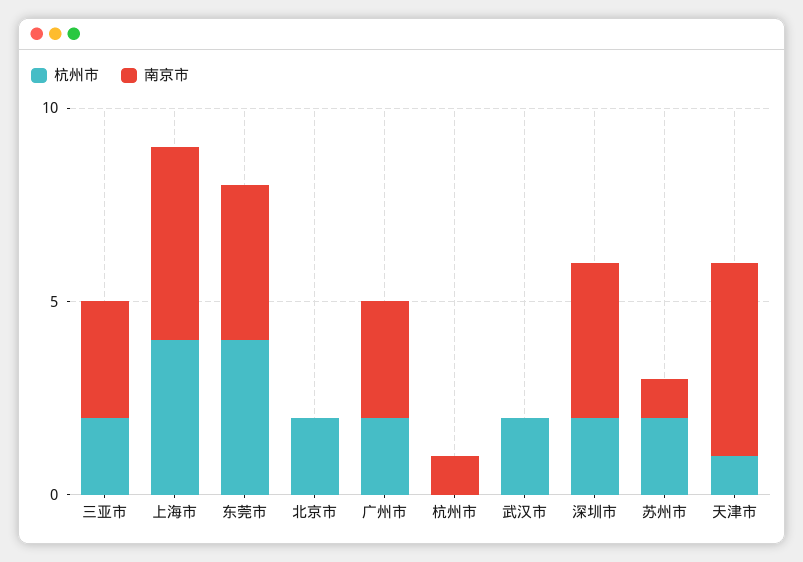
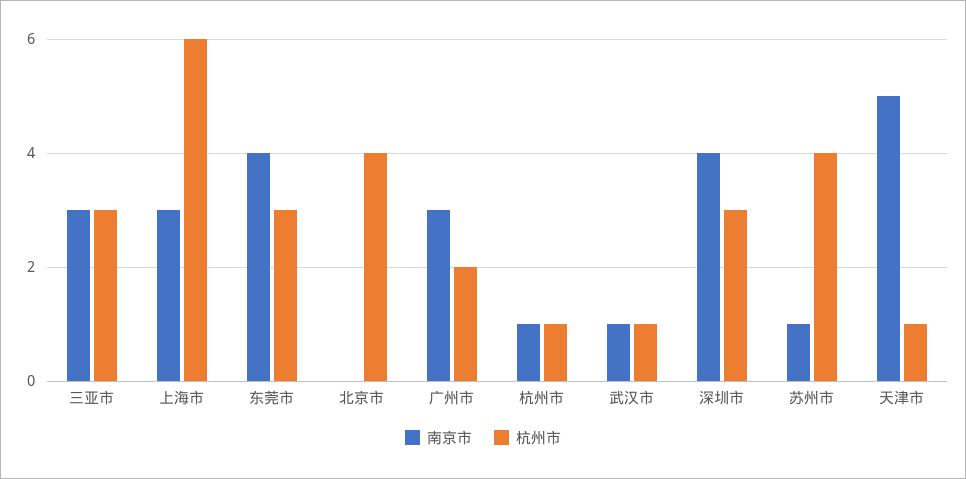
  {
    "杭州市": {
-     "三亚市": 2,
+     "三亚市": 3,
-     "上海市": 4,
+     "上海市": 6,
-     "东莞市": 4,
+     "东莞市": 3,
-     "北京市": 2,
+     "北京市": 4,
      "广州市": 2,
-     "杭州市": 0,
+     "杭州市": 1,
-     "武汉市": 2,
+     "武汉市": 1,
-     "深圳市": 2,
+     "深圳市": 3,
-     "苏州市": 2,
+     "苏州市": 4,
      "天津市": 1
    },
    "南京市": {
      "三亚市": 3,
-     "上海市": 5,
+     "上海市": 3,
      "东莞市": 4,
      "北京市": 0,
      "广州市": 3,
      "杭州市": 1,
-     "武汉市": 0,
+     "武汉市": 1,
      "深圳市": 4,
      "苏州市": 1,
      "天津市": 5
    }
  }

